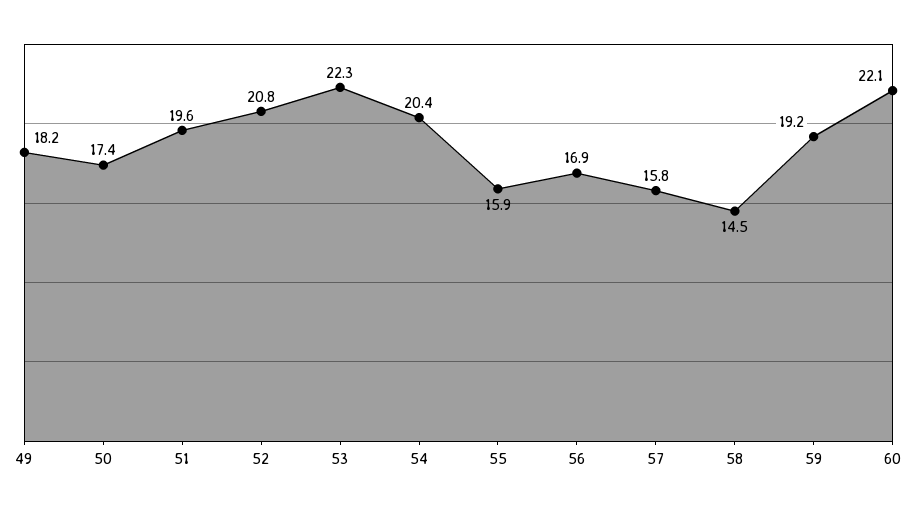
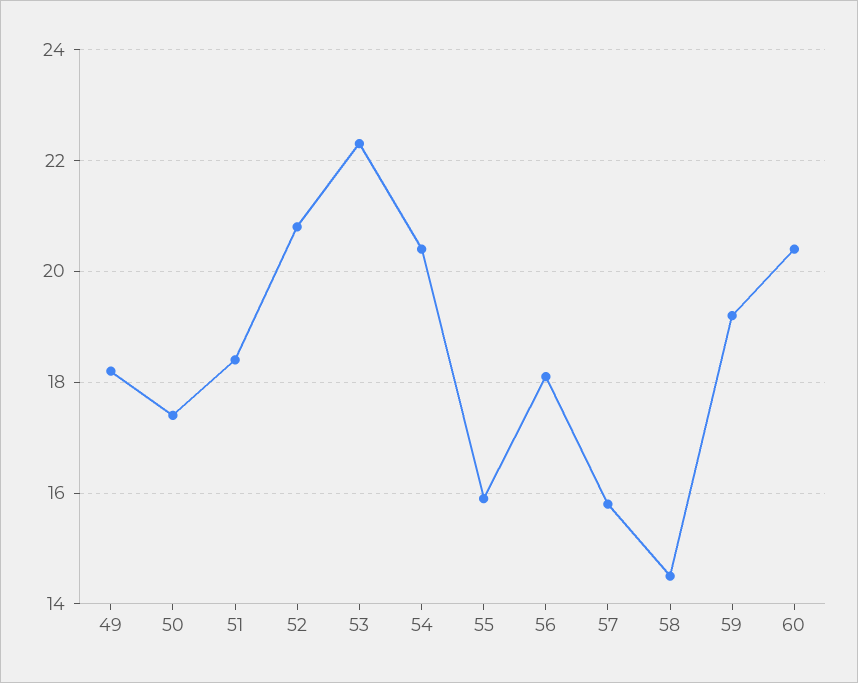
  {
    "49": 18.2,
    "50": 17.4,
-   "51": 19.6,
+   "51": 18.5,
    "52": 20.8,
    "53": 22.3,
    "54": 20.4,
    "55": 15.9,
-   "56": 16.9,
+   "56": 18,
    "57": 15.8,
    "58": 14.5,
    "59": 19.2,
-   "60": 22.1
+   "60": 20.5
  }

